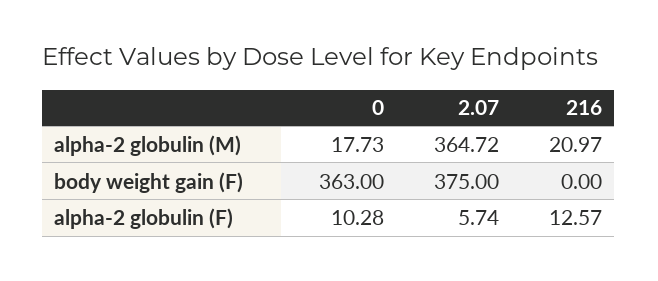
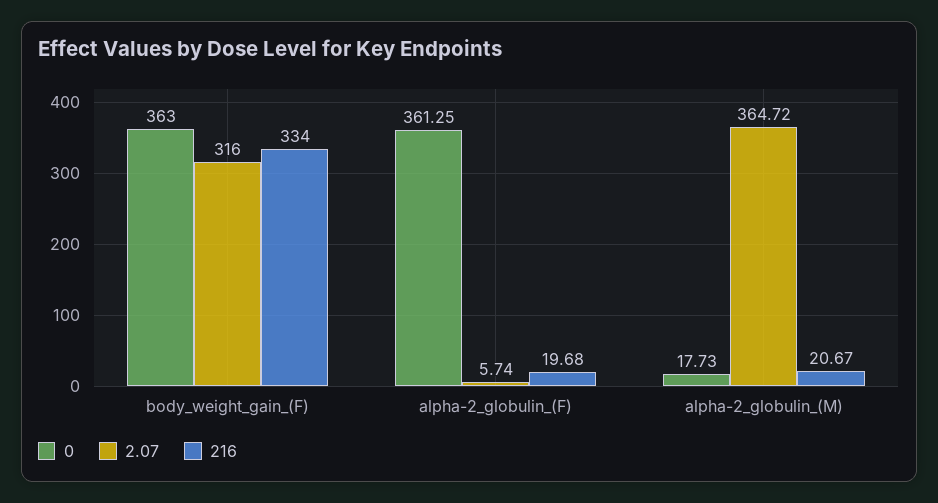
  {
    "0": {
      "alpha-2 globulin (M)": 17.73,
      "body weight gain (F)": 363,
-     "alpha-2 globulin (F)": 10.28
+     "alpha-2 globulin (F)": 361.25
    },
    "2.07": {
      "alpha-2 globulin (M)": 364.72,
-     "body weight gain (F)": 375,
+     "body weight gain (F)": 316,
      "alpha-2 globulin (F)": 5.74
    },
    "216": {
-     "alpha-2 globulin (M)": 20.97,
+     "alpha-2 globulin (M)": 20.67,
-     "body weight gain (F)": 0,
+     "body weight gain (F)": 334,
-     "alpha-2 globulin (F)": 12.57
+     "alpha-2 globulin (F)": 19.68
    }
  }

